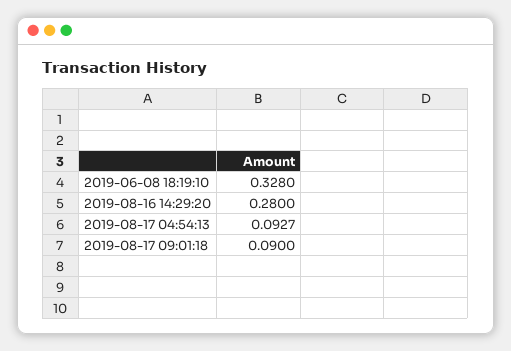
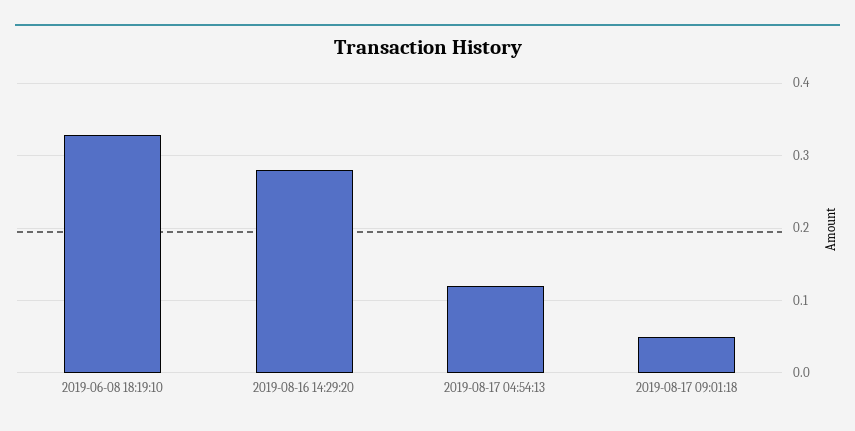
  {
    "2019-06-08 18:19:10": 0.328,
    "2019-08-16 14:29:20": 0.28,
-   "2019-08-17 04:54:13": 0.0927,
+   "2019-08-17 04:54:13": 0.12,
-   "2019-08-17 09:01:18": 0.09
+   "2019-08-17 09:01:18": 0.05
  }

